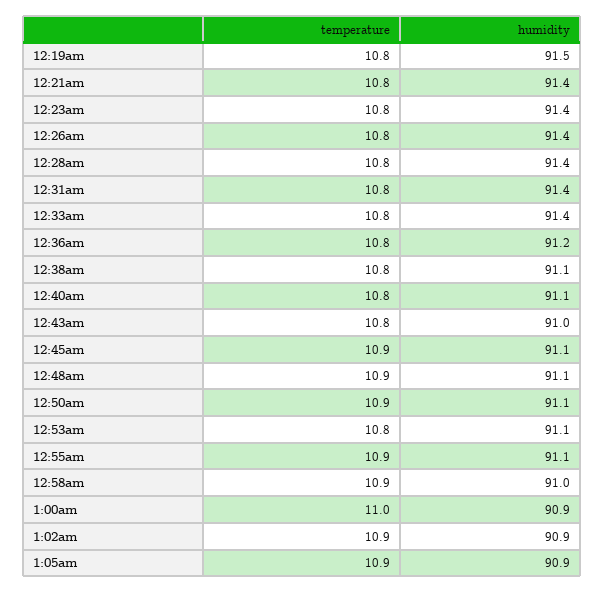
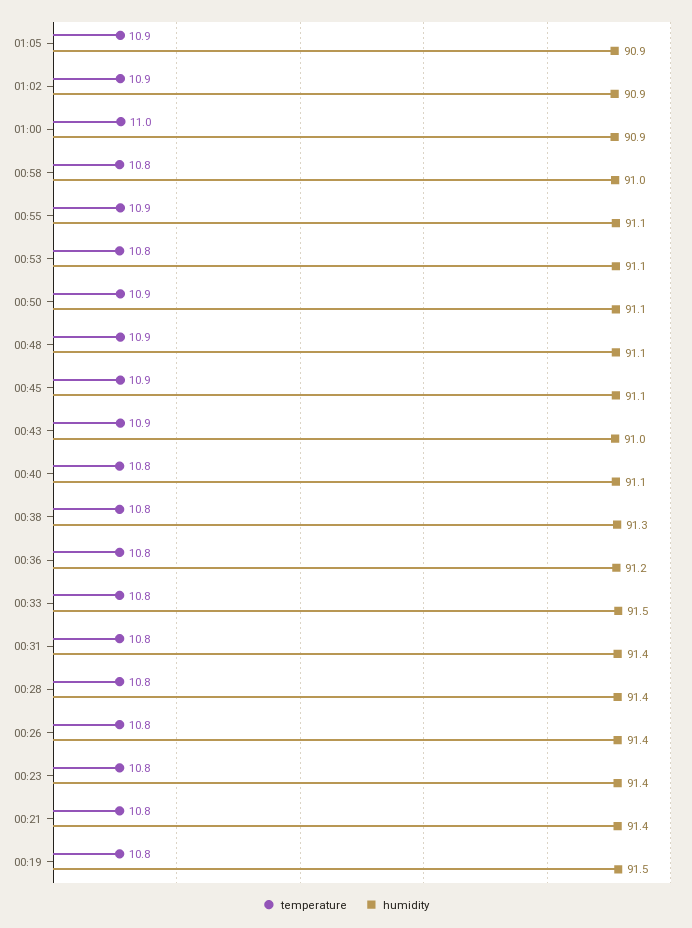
  {
    "temperature": {
      "12:19am": 10.8,
      "12:21am": 10.8,
      "12:23am": 10.8,
      "12:26am": 10.8,
      "12:28am": 10.8,
      "12:31am": 10.8,
      "12:33am": 10.8,
      "12:36am": 10.8,
      "12:38am": 10.8,
      "12:40am": 10.8,
-     "12:43am": 10.8,
+     "12:43am": 10.9,
      "12:45am": 10.9,
      "12:48am": 10.9,
      "12:50am": 10.9,
      "12:53am": 10.8,
      "12:55am": 10.9,
-     "12:58am": 10.9,
+     "12:58am": 10.8,
      "1:00am": 11,
      "1:02am": 10.9,
      "1:05am": 10.9
    },
    "humidity": {
      "12:19am": 91.5,
      "12:21am": 91.4,
      "12:23am": 91.4,
      "12:26am": 91.4,
      "12:28am": 91.4,
      "12:31am": 91.4,
-     "12:33am": 91.4,
+     "12:33am": 91.5,
      "12:36am": 91.2,
-     "12:38am": 91.1,
+     "12:38am": 91.3,
      "12:40am": 91.1,
      "12:43am": 91,
      "12:45am": 91.1,
      "12:48am": 91.1,
      "12:50am": 91.1,
      "12:53am": 91.1,
      "12:55am": 91.1,
      "12:58am": 91,
      "1:00am": 90.9,
      "1:02am": 90.9,
      "1:05am": 90.9
    }
  }

